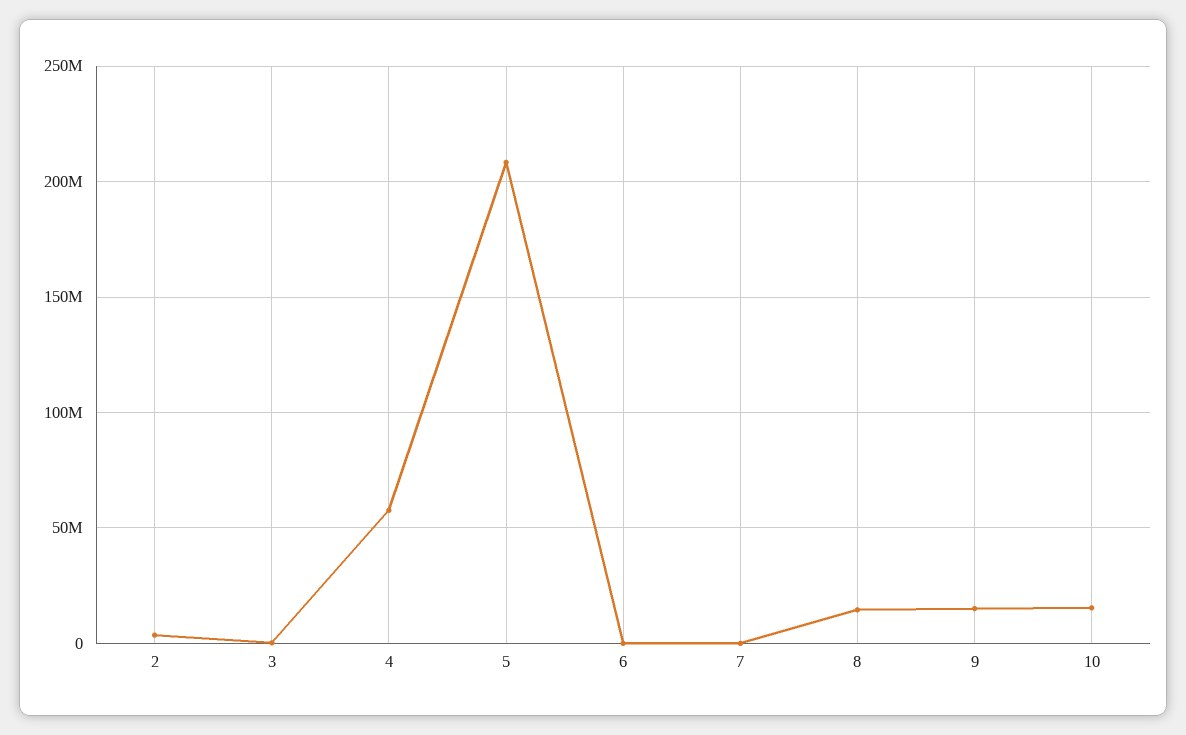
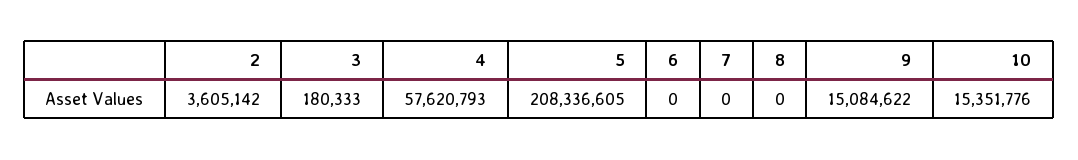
  {
    "2": 3605142,
    "3": 180333,
    "4": 57620793,
    "5": 208336605,
    "6": 0,
    "7": 0,
-   "8": 15000000,
+   "8": 0,
    "9": 15084622,
    "10": 15351776
  }

